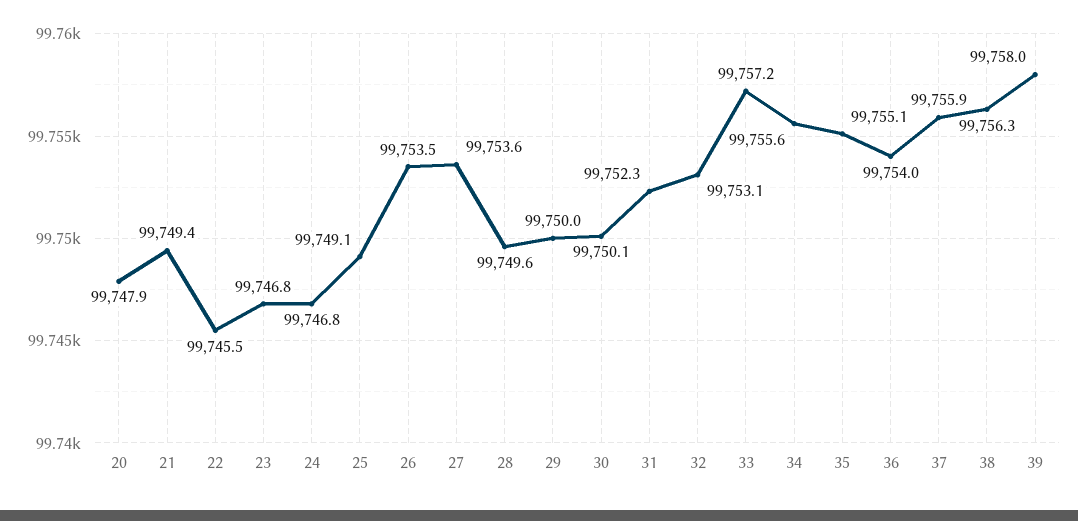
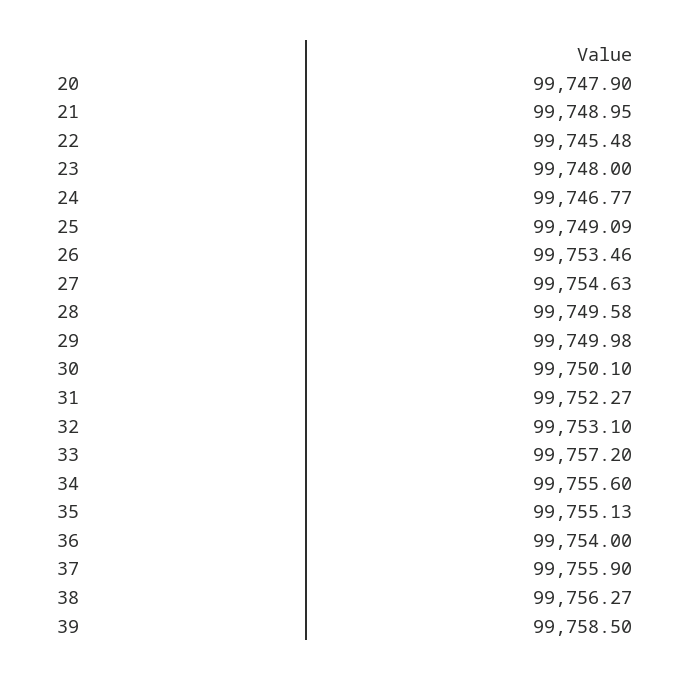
  {
    "20": 99747.9,
-   "21": 99749.4,
+   "21": 99748.95,
    "22": 99745.48,
-   "23": 99746.8,
+   "23": 99748,
    "24": 99746.77,
    "25": 99749.09,
    "26": 99753.46,
-   "27": 99753.6,
+   "27": 99754.63,
    "28": 99749.58,
    "29": 99749.98,
    "30": 99750.1,
    "31": 99752.27,
    "32": 99753.1,
    "33": 99757.2,
    "34": 99755.6,
    "35": 99755.13,
    "36": 99754,
    "37": 99755.9,
    "38": 99756.27,
-   "39": 99758
+   "39": 99758.5
  }

